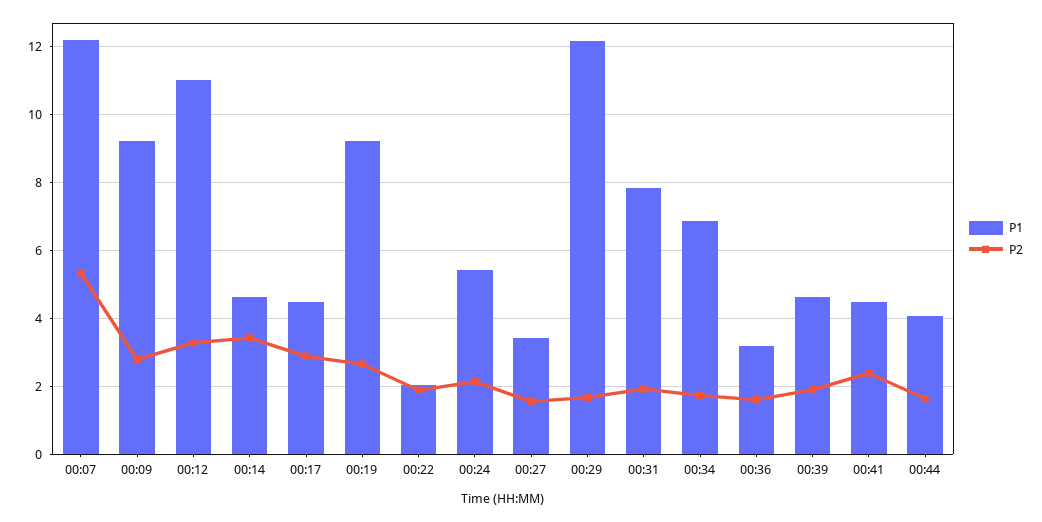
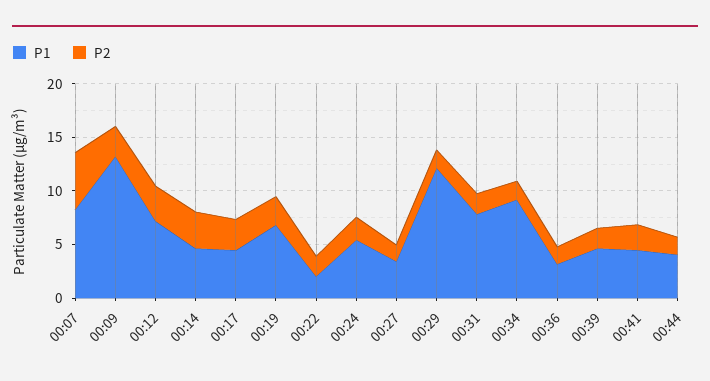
  {
    "P1": {
-     "00:07": 12.2,
+     "00:07": 8,
-     "00:09": 9.2,
+     "00:09": 13,
-     "00:12": 11,
+     "00:12": 7,
      "00:14": 4.6,
      "00:17": 4.4,
-     "00:19": 9.2,
+     "00:19": 7,
      "00:22": 2,
      "00:24": 5.4,
      "00:27": 3.4,
      "00:29": 12.2,
      "00:31": 7.8,
-     "00:34": 6.8,
+     "00:34": 9,
      "00:36": 3.2,
      "00:39": 4.6,
      "00:41": 4.4,
      "00:44": 4
    },
    "P2": {
      "00:07": 5.4,
      "00:09": 2.8,
      "00:12": 3.2,
      "00:14": 3.4,
      "00:17": 2.8,
      "00:19": 2.6,
      "00:22": 1.8,
      "00:24": 2.2,
      "00:27": 1.6,
      "00:29": 1.6,
      "00:31": 2,
      "00:34": 1.8,
      "00:36": 1.6,
      "00:39": 2,
      "00:41": 2.4,
      "00:44": 1.6
    }
  }

